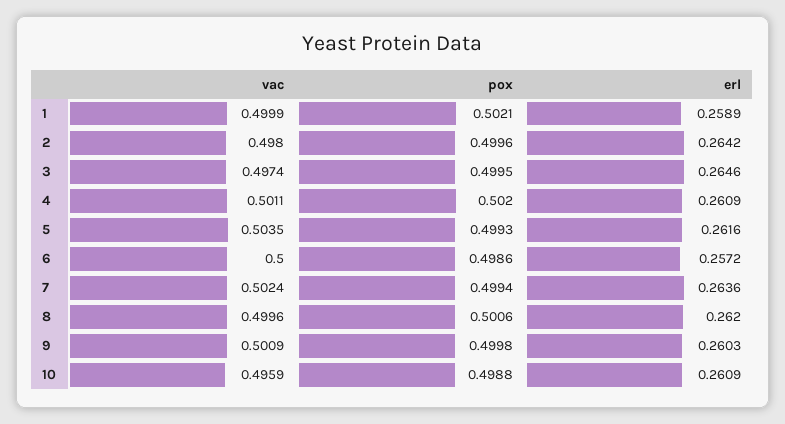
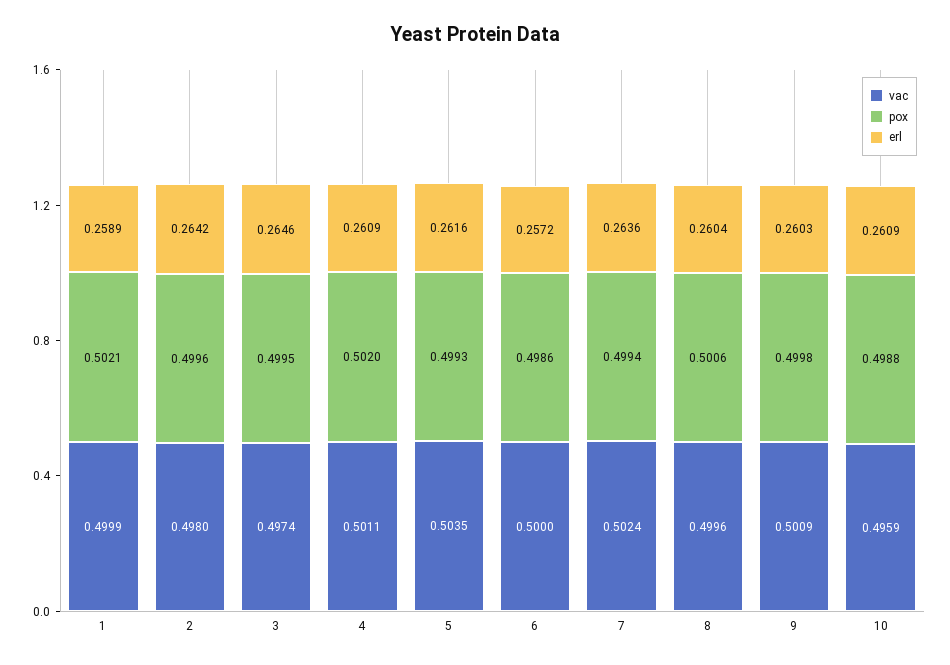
  {
    "vac": {
      "1": 0.4999,
      "2": 0.498,
      "3": 0.4974,
      "4": 0.5011,
      "5": 0.5035,
      "6": 0.5,
      "7": 0.5024,
      "8": 0.4996,
      "9": 0.5009,
      "10": 0.4959
    },
    "pox": {
      "1": 0.5021,
      "2": 0.4996,
      "3": 0.4995,
      "4": 0.502,
      "5": 0.4993,
      "6": 0.4986,
      "7": 0.4994,
      "8": 0.5006,
      "9": 0.4998,
      "10": 0.4988
    },
    "erl": {
      "1": 0.2589,
      "2": 0.2642,
      "3": 0.2646,
      "4": 0.2609,
      "5": 0.2616,
      "6": 0.2572,
      "7": 0.2636,
-     "8": 0.262,
+     "8": 0.2604,
      "9": 0.2603,
      "10": 0.2609
    }
  }

